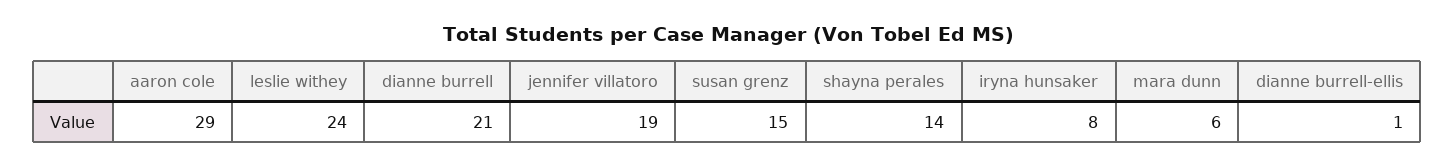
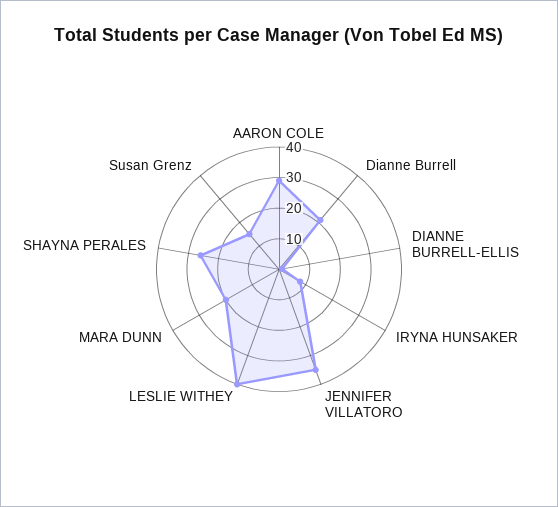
  {
    "aaron cole": 29,
-   "leslie withey": 24,
+   "leslie withey": 40,
    "dianne burrell": 21,
-   "jennifer villatoro": 19,
+   "jennifer villatoro": 35,
    "susan grenz": 15,
-   "shayna perales": 14,
+   "shayna perales": 25,
    "iryna hunsaker": 8,
-   "mara dunn": 6,
+   "mara dunn": 20,
    "dianne burrell-ellis": 1
  }

